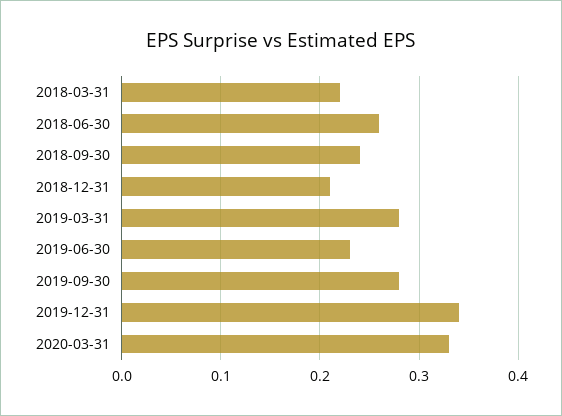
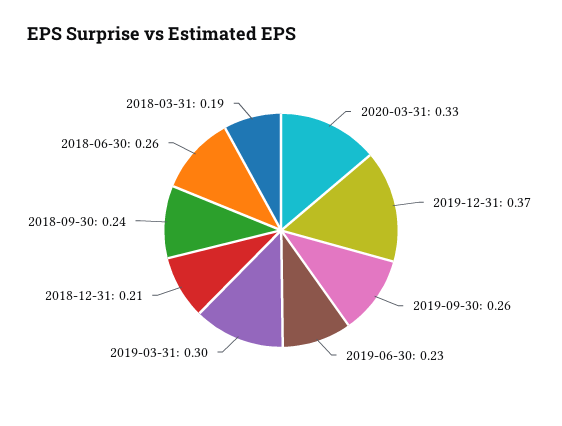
  {
-   "2018-03-31": 0.22,
+   "2018-03-31": 0.19,
    "2018-06-30": 0.26,
    "2018-09-30": 0.24,
    "2018-12-31": 0.21,
-   "2019-03-31": 0.28,
+   "2019-03-31": 0.3,
    "2019-06-30": 0.23,
-   "2019-09-30": 0.28,
+   "2019-09-30": 0.26,
-   "2019-12-31": 0.34,
+   "2019-12-31": 0.37,
    "2020-03-31": 0.33
  }

